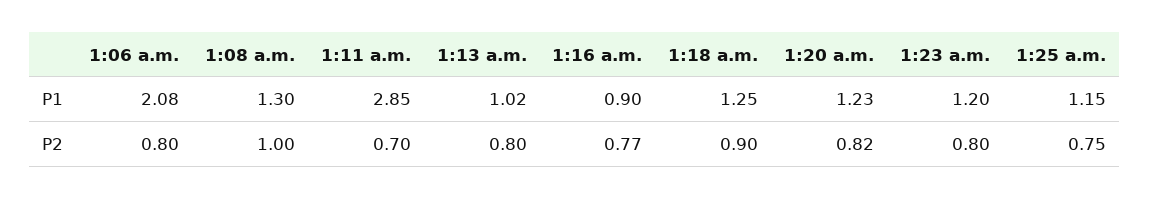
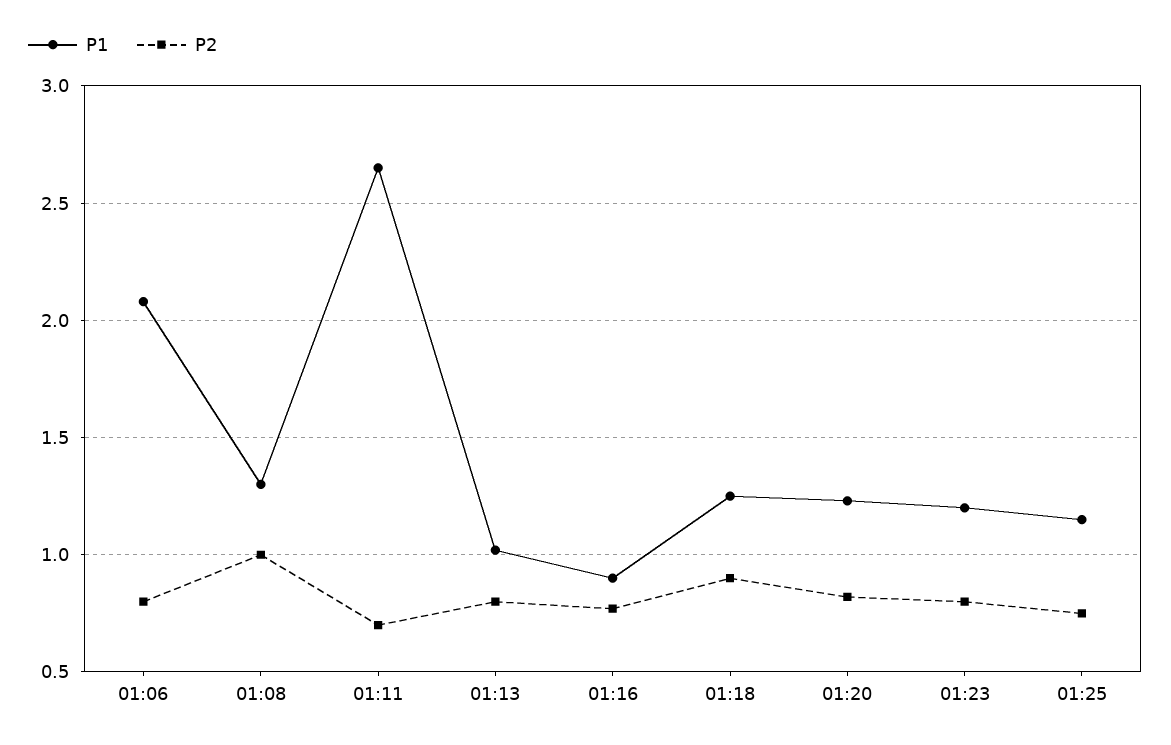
  {
    "P1": {
      "1:06 a.m.": 2.08,
      "1:08 a.m.": 1.3,
-     "1:11 a.m.": 2.85,
+     "1:11 a.m.": 2.65,
      "1:13 a.m.": 1.02,
      "1:16 a.m.": 0.9,
      "1:18 a.m.": 1.25,
      "1:20 a.m.": 1.23,
      "1:23 a.m.": 1.2,
      "1:25 a.m.": 1.15
    },
    "P2": {
      "1:06 a.m.": 0.8,
      "1:08 a.m.": 1,
      "1:11 a.m.": 0.7,
      "1:13 a.m.": 0.8,
      "1:16 a.m.": 0.77,
      "1:18 a.m.": 0.9,
      "1:20 a.m.": 0.82,
      "1:23 a.m.": 0.8,
      "1:25 a.m.": 0.75
    }
  }

